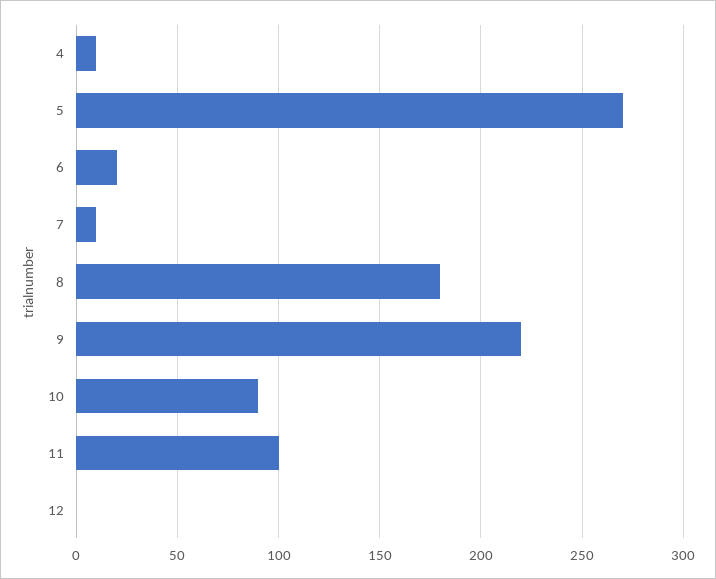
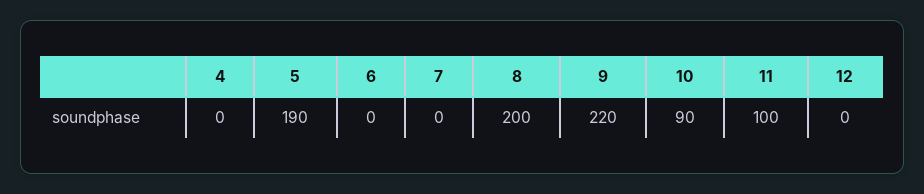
  {
-   "4": 10,
+   "4": 0,
-   "5": 270,
+   "5": 190,
-   "6": 20,
+   "6": 0,
-   "7": 10,
+   "7": 0,
-   "8": 180,
+   "8": 200,
    "9": 220,
    "10": 90,
    "11": 100,
    "12": 0
  }

